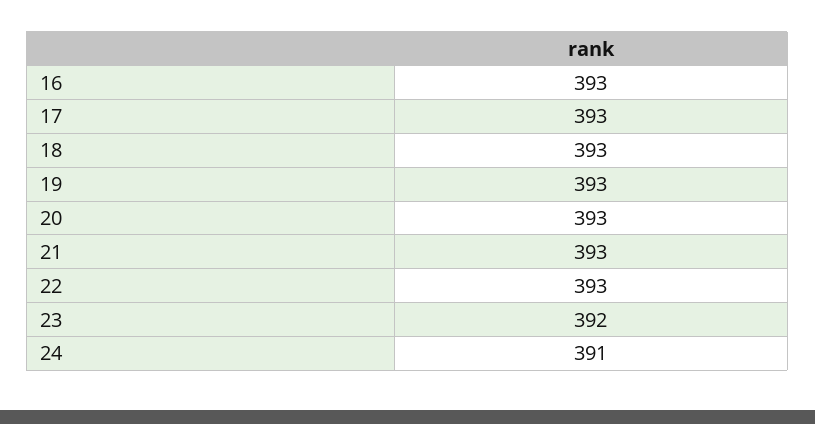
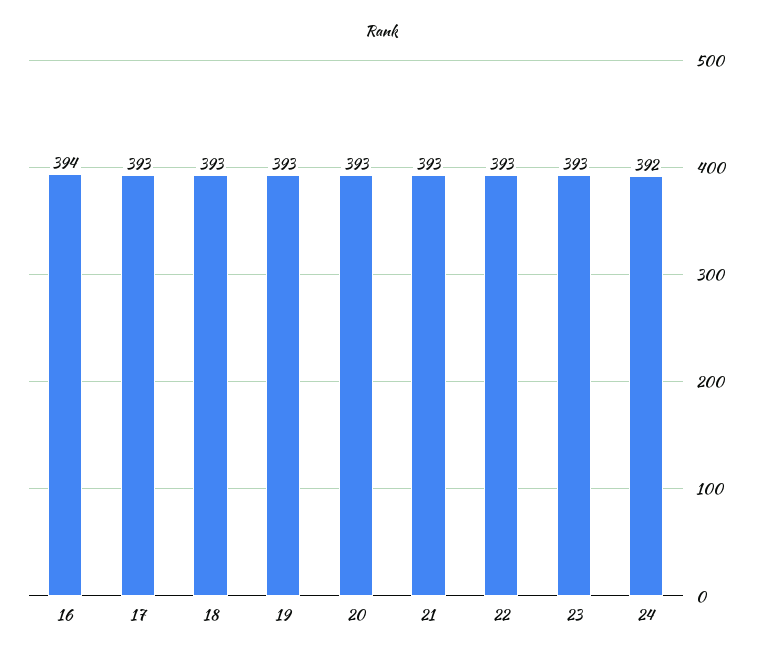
  {
-   "16": 393,
+   "16": 394,
    "17": 393,
    "18": 393,
    "19": 393,
    "20": 393,
    "21": 393,
    "22": 393,
-   "23": 392,
+   "23": 393,
-   "24": 391
+   "24": 392
  }

